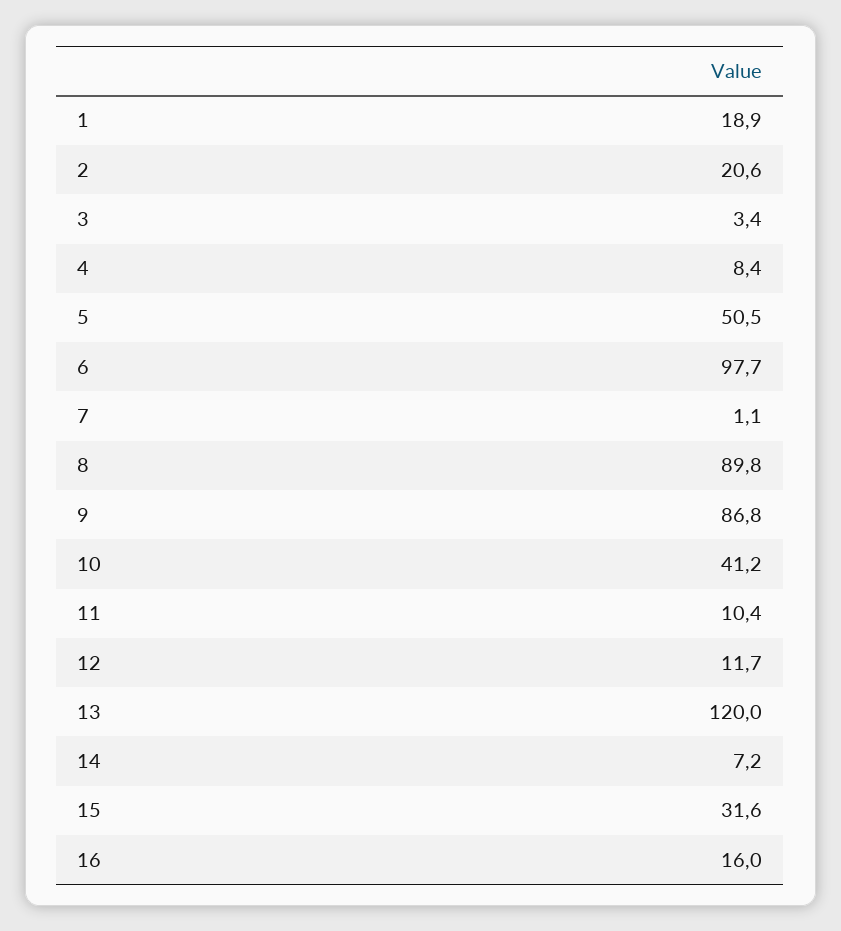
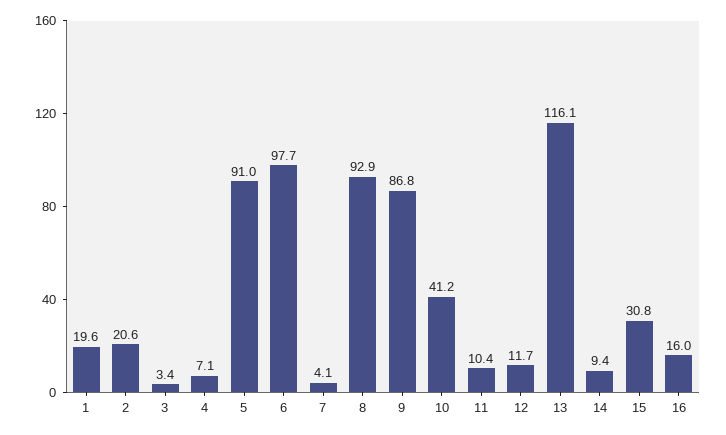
  {
-   "1": 18.9,
+   "1": 19.6,
    "2": 20.6,
    "3": 3.4,
-   "4": 8.4,
+   "4": 7.1,
-   "5": 50.5,
+   "5": 91,
    "6": 97.7,
-   "7": 1.1,
+   "7": 4.1,
-   "8": 89.8,
+   "8": 92.9,
    "9": 86.8,
    "10": 41.2,
    "11": 10.4,
    "12": 11.7,
-   "13": 120,
+   "13": 116.1,
-   "14": 7.2,
+   "14": 9.4,
-   "15": 31.6,
+   "15": 30.8,
    "16": 16
  }

